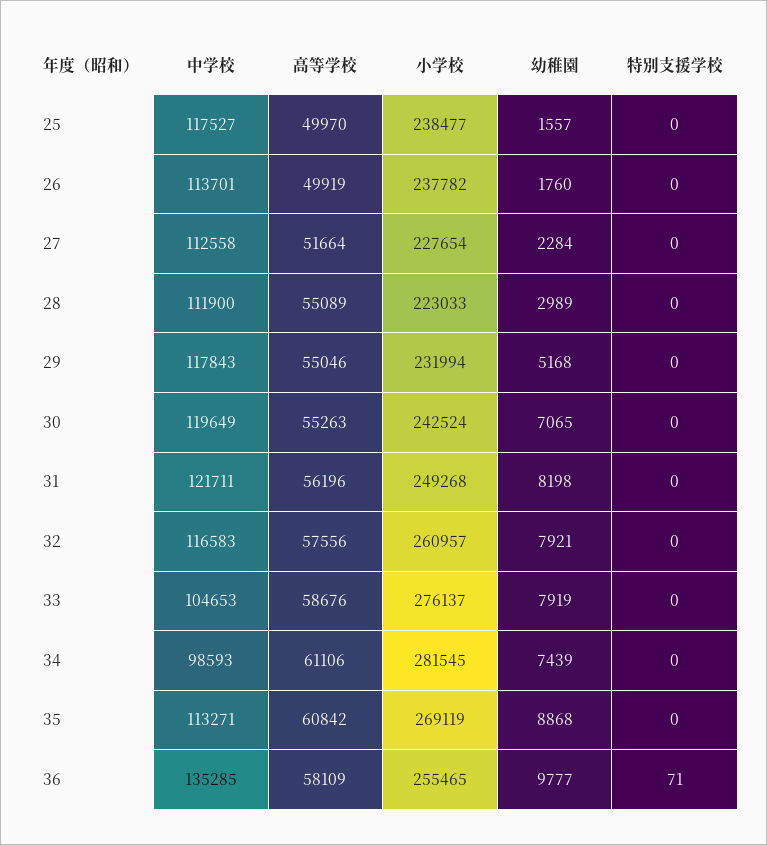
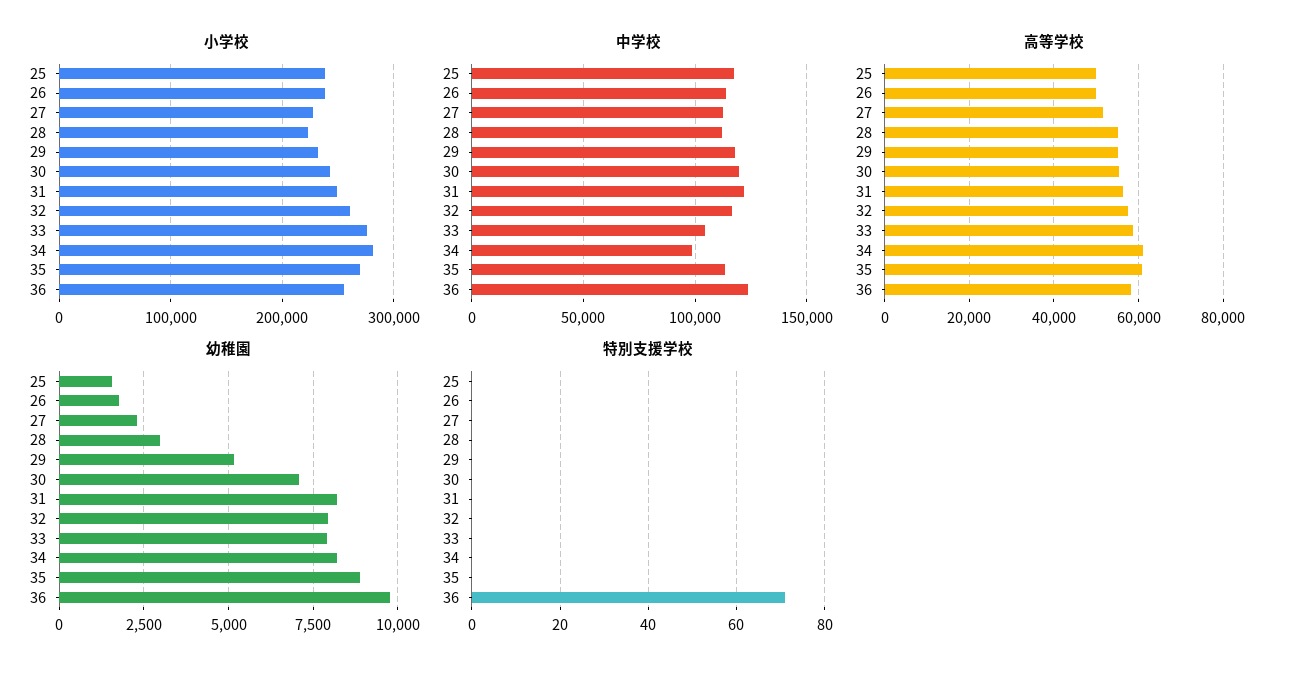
  {
    "中学校": {
      "25": 117527,
      "26": 113701,
      "27": 112558,
      "28": 111900,
      "29": 117843,
      "30": 119649,
      "31": 121711,
      "32": 116583,
      "33": 104653,
      "34": 98593,
      "35": 113271,
-     "36": 135285
+     "36": 125000
    },
    "高等学校": {
      "25": 49970,
      "26": 49919,
      "27": 51664,
      "28": 55089,
      "29": 55046,
      "30": 55263,
      "31": 56196,
      "32": 57556,
      "33": 58676,
      "34": 61106,
      "35": 60842,
      "36": 58109
    },
    "小学校": {
      "25": 238477,
      "26": 237782,
      "27": 227654,
      "28": 223033,
      "29": 231994,
      "30": 242524,
      "31": 249268,
      "32": 260957,
      "33": 276137,
      "34": 281545,
      "35": 269119,
      "36": 255465
    },
    "幼稚園": {
      "25": 1557,
      "26": 1760,
      "27": 2284,
      "28": 2989,
      "29": 5168,
      "30": 7065,
      "31": 8198,
      "32": 7921,
      "33": 7919,
-     "34": 7439,
+     "34": 8250,
      "35": 8868,
      "36": 9777
    },
    "特別支援学校": {
      "25": 0,
      "26": 0,
      "27": 0,
      "28": 0,
      "29": 0,
      "30": 0,
      "31": 0,
      "32": 0,
      "33": 0,
      "34": 0,
      "35": 0,
      "36": 71
    }
  }

